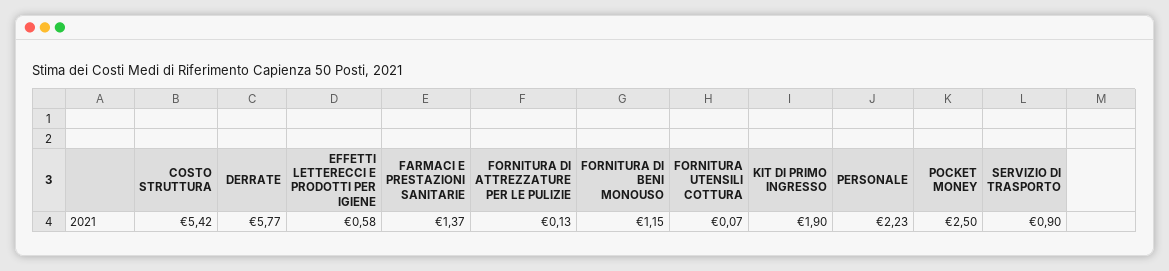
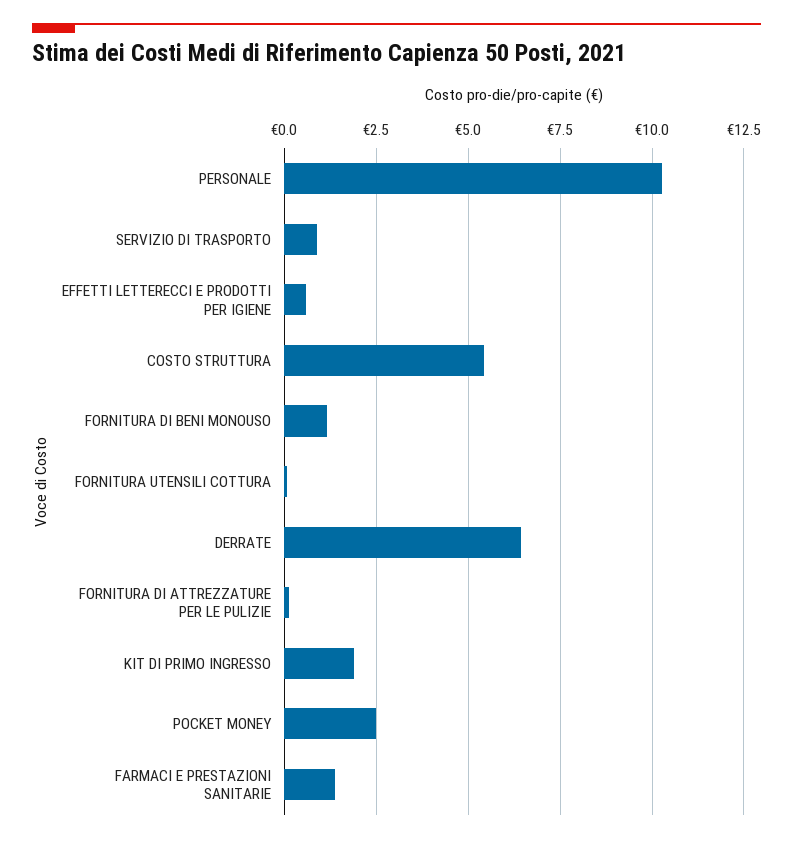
  {
    "COSTO STRUTTURA": 5.42,
-   "DERRATE": 5.77,
+   "DERRATE": 6.5,
    "EFFETTI LETTERECCI E PRODOTTI PER IGIENE": 0.58,
    "FARMACI E PRESTAZIONI SANITARIE": 1.37,
    "FORNITURA DI ATTREZZATURE PER LE PULIZIE": 0.13,
    "FORNITURA DI BENI MONOUSO": 1.15,
    "FORNITURA UTENSILI COTTURA": 0.07,
    "KIT DI PRIMO INGRESSO": 1.9,
-   "PERSONALE": 2.23,
+   "PERSONALE": 10.25,
    "POCKET MONEY": 2.5,
    "SERVIZIO DI TRASPORTO": 0.9
  }

